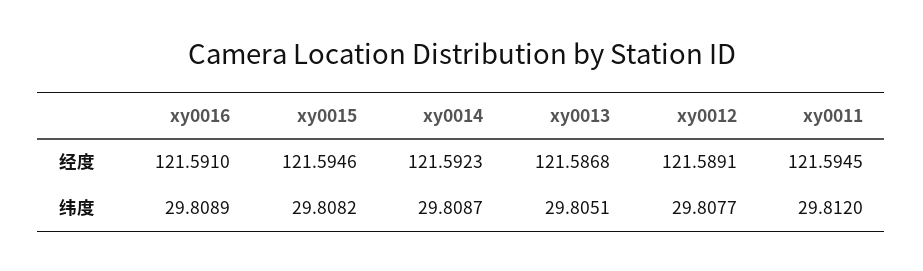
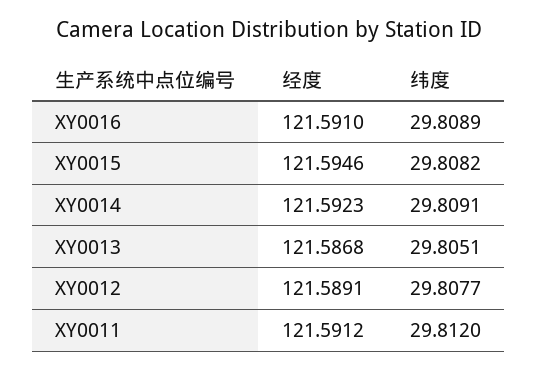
  {
    "xy0016": {
      "经度": 121.591,
      "纬度": 29.8089
    },
    "xy0015": {
      "经度": 121.5946,
      "纬度": 29.8082
    },
    "xy0014": {
      "经度": 121.5923,
-     "纬度": 29.8087
+     "纬度": 29.8091
    },
    "xy0013": {
      "经度": 121.5868,
      "纬度": 29.8051
    },
    "xy0012": {
      "经度": 121.5891,
      "纬度": 29.8077
    },
    "xy0011": {
-     "经度": 121.5945,
+     "经度": 121.5912,
      "纬度": 29.812
    }
  }

